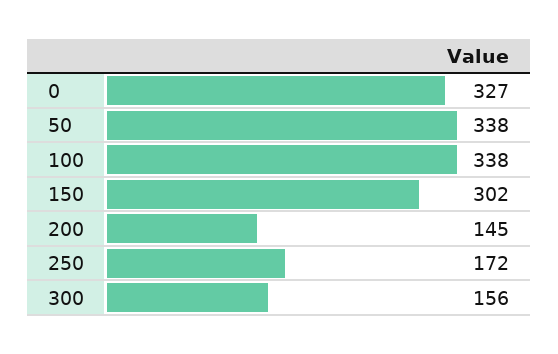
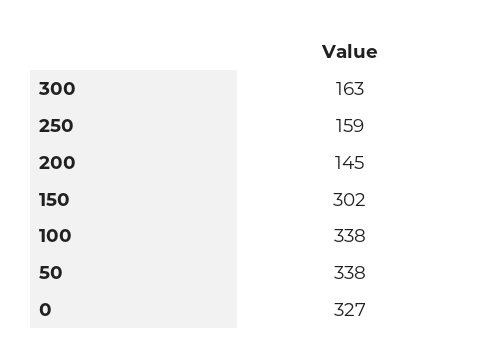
  {
    "0": 327,
    "50": 338,
    "100": 338,
    "150": 302,
    "200": 145,
-   "250": 172,
+   "250": 159,
-   "300": 156
+   "300": 163
  }

